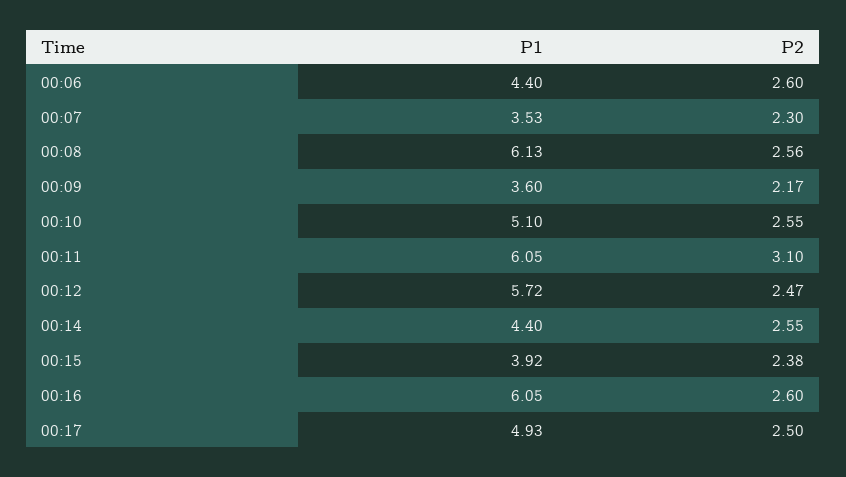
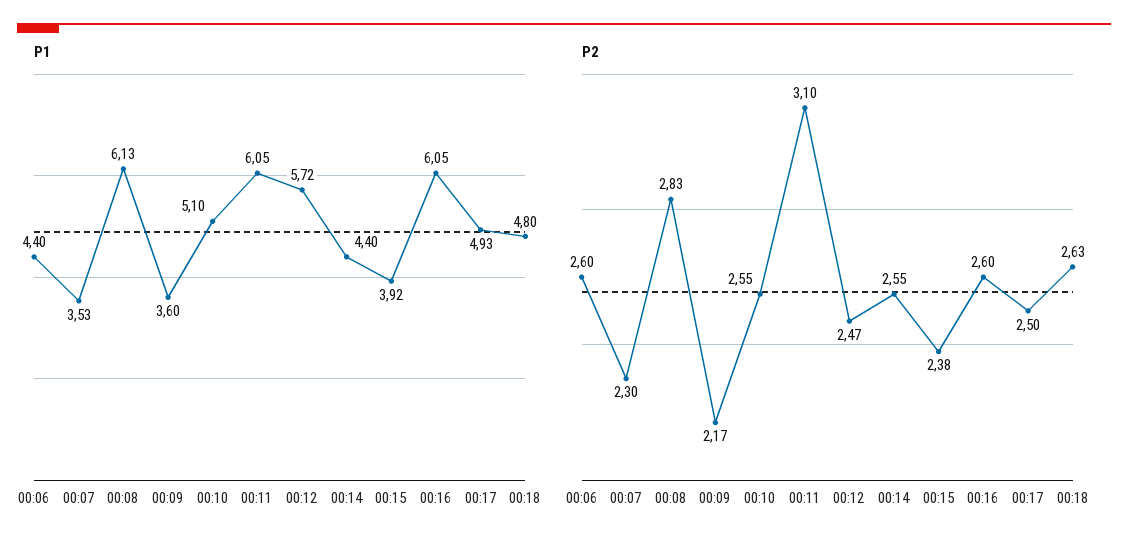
  {
    "P1": {
      "00:06": 4.4,
      "00:07": 3.53,
      "00:08": 6.13,
      "00:09": 3.6,
      "00:10": 5.1,
      "00:11": 6.05,
      "00:12": 5.72,
      "00:14": 4.4,
      "00:15": 3.92,
      "00:16": 6.05,
-     "00:17": 4.93
+     "00:17": 4.93,
+     "00:18": 4.8
    },
    "P2": {
      "00:06": 2.6,
      "00:07": 2.3,
-     "00:08": 2.56,
+     "00:08": 2.83,
      "00:09": 2.17,
      "00:10": 2.55,
      "00:11": 3.1,
      "00:12": 2.47,
      "00:14": 2.55,
      "00:15": 2.38,
      "00:16": 2.6,
-     "00:17": 2.5
+     "00:17": 2.5,
+     "00:18": 2.63
    }
  }

